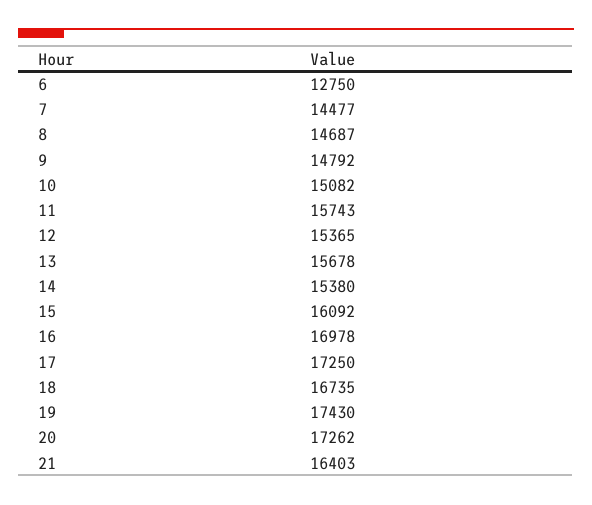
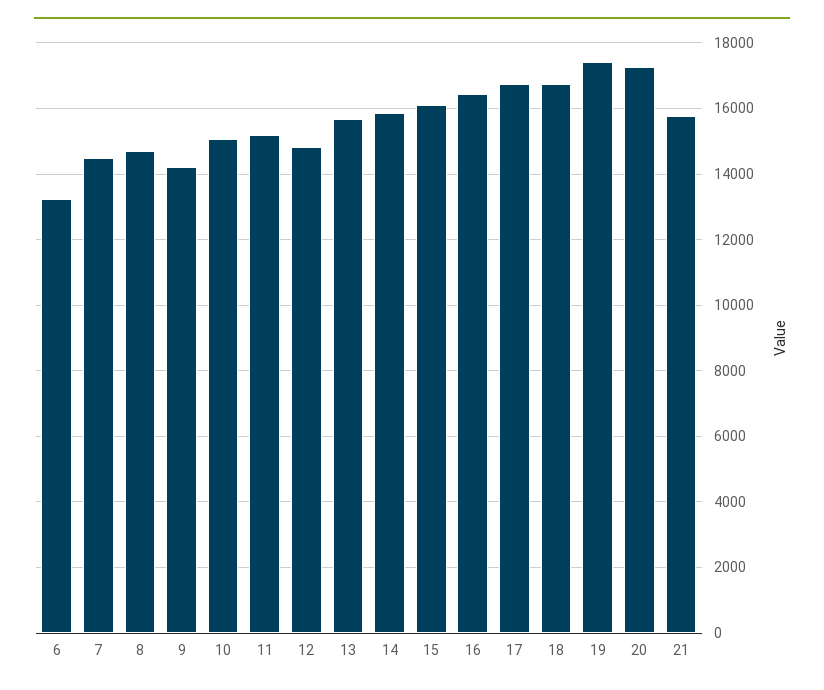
  {
-   "6": 12750,
+   "6": 13200,
    "7": 14477,
    "8": 14687,
-   "9": 14792,
+   "9": 14200,
    "10": 15082,
-   "11": 15743,
+   "11": 15200,
-   "12": 15365,
+   "12": 14800,
    "13": 15678,
-   "14": 15380,
+   "14": 15800,
    "15": 16092,
-   "16": 16978,
+   "16": 16400,
-   "17": 17250,
+   "17": 16800,
    "18": 16735,
    "19": 17430,
    "20": 17262,
-   "21": 16403
+   "21": 15800
  }

